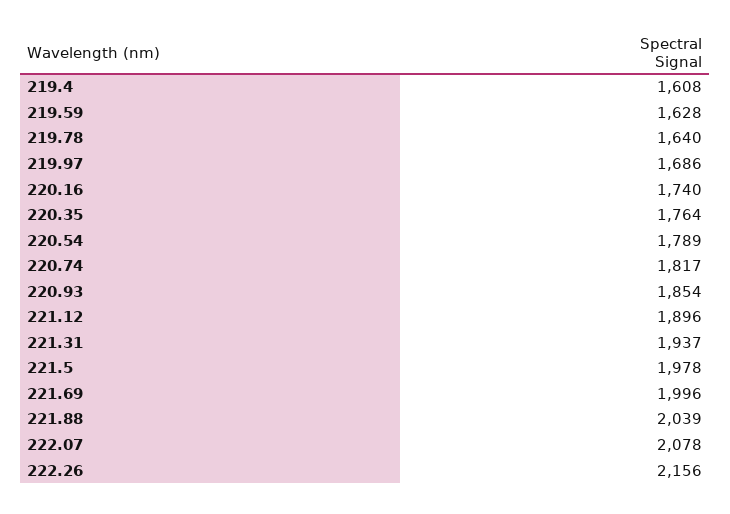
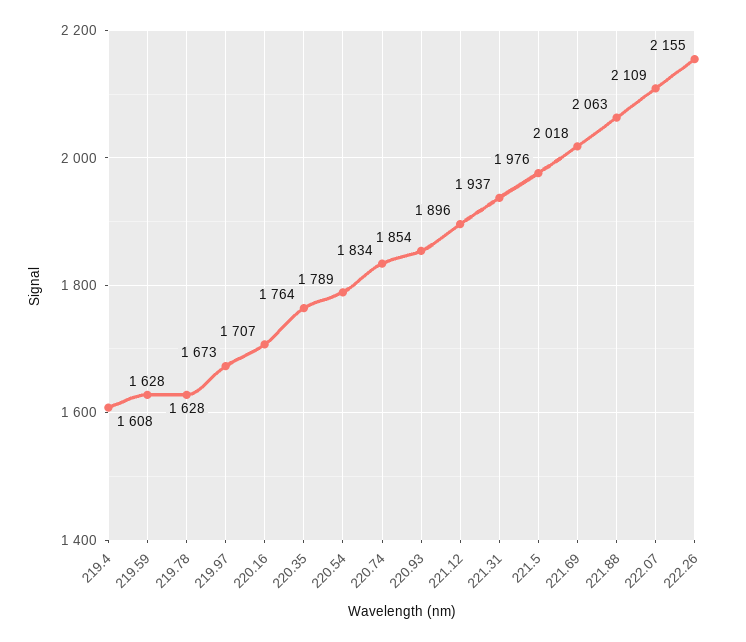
  {
    "219.4": 1608,
    "219.59": 1628,
-   "219.78": 1640,
+   "219.78": 1628,
-   "219.97": 1686,
+   "219.97": 1673,
-   "220.16": 1740,
+   "220.16": 1707,
    "220.35": 1764,
    "220.54": 1789,
-   "220.74": 1817,
+   "220.74": 1834,
    "220.93": 1854,
    "221.12": 1896,
    "221.31": 1937,
-   "221.5": 1978,
+   "221.5": 1976,
-   "221.69": 1996,
+   "221.69": 2018,
-   "221.88": 2039,
+   "221.88": 2063,
-   "222.07": 2078,
+   "222.07": 2109,
-   "222.26": 2156
+   "222.26": 2155
  }

